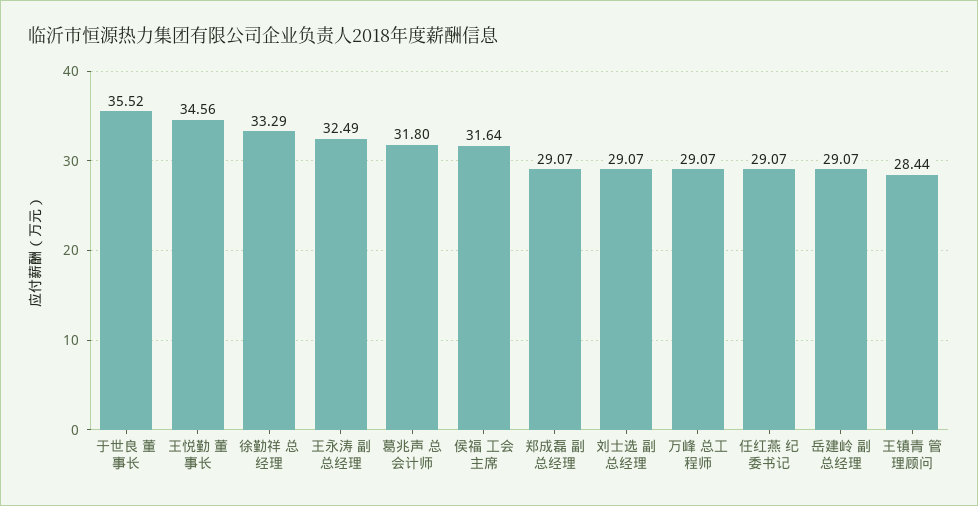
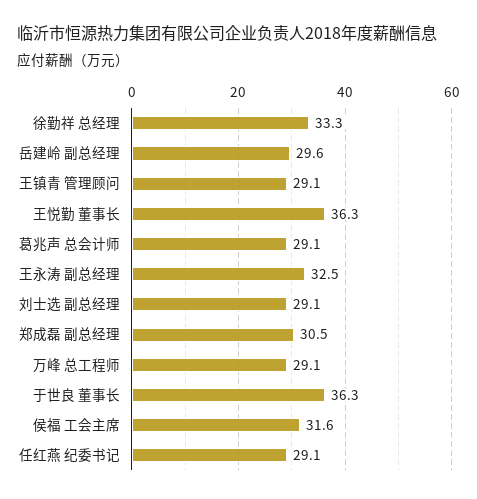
  {
-   "于世良 董事长": 35.52,
+   "于世良 董事长": 36.3,
-   "王悦勤 董事长": 34.56,
+   "王悦勤 董事长": 36.3,
    "徐勤祥 总经理": 33.29,
    "王永涛 副总经理": 32.49,
-   "葛兆声 总会计师": 31.8,
+   "葛兆声 总会计师": 29.1,
    "侯福 工会主席": 31.64,
-   "郑成磊 副总经理": 29.07,
+   "郑成磊 副总经理": 30.5,
    "刘士选 副总经理": 29.07,
    "万峰 总工程师": 29.07,
    "任红燕 纪委书记": 29.07,
-   "岳建岭 副总经理": 29.07,
+   "岳建岭 副总经理": 29.6,
-   "王镇青 管理顾问": 28.44
+   "王镇青 管理顾问": 29.1
  }

